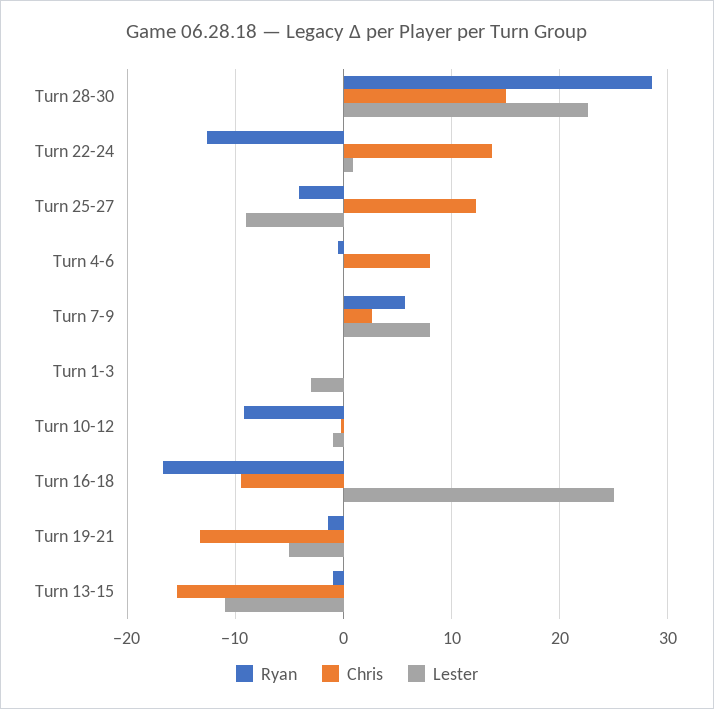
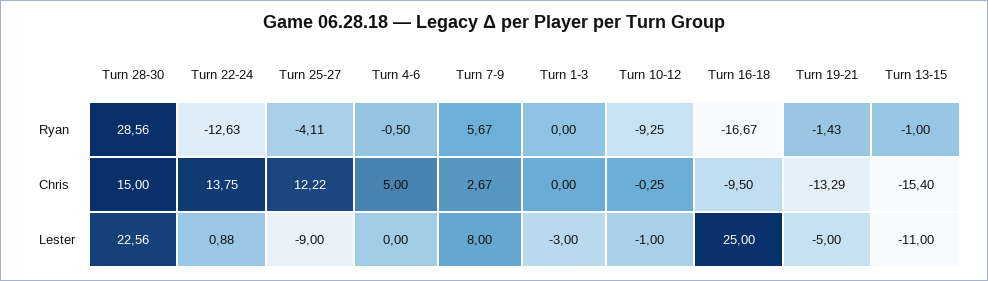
  {
    "Ryan": {
      "Turn 28-30": 28.56,
      "Turn 22-24": -12.63,
      "Turn 25-27": -4.11,
      "Turn 4-6": -0.5,
      "Turn 7-9": 5.67,
      "Turn 1-3": 0,
      "Turn 10-12": -9.25,
      "Turn 16-18": -16.67,
      "Turn 19-21": -1.43,
      "Turn 13-15": -1
    },
    "Chris": {
      "Turn 28-30": 15,
      "Turn 22-24": 13.75,
      "Turn 25-27": 12.22,
-     "Turn 4-6": 8,
+     "Turn 4-6": 5,
      "Turn 7-9": 2.67,
      "Turn 1-3": 0,
      "Turn 10-12": -0.25,
      "Turn 16-18": -9.5,
      "Turn 19-21": -13.29,
      "Turn 13-15": -15.4
    },
    "Lester": {
      "Turn 28-30": 22.56,
      "Turn 22-24": 0.88,
      "Turn 25-27": -9,
      "Turn 4-6": 0,
      "Turn 7-9": 8,
      "Turn 1-3": -3,
      "Turn 10-12": -1,
      "Turn 16-18": 25,
      "Turn 19-21": -5,
      "Turn 13-15": -11
    }
  }

